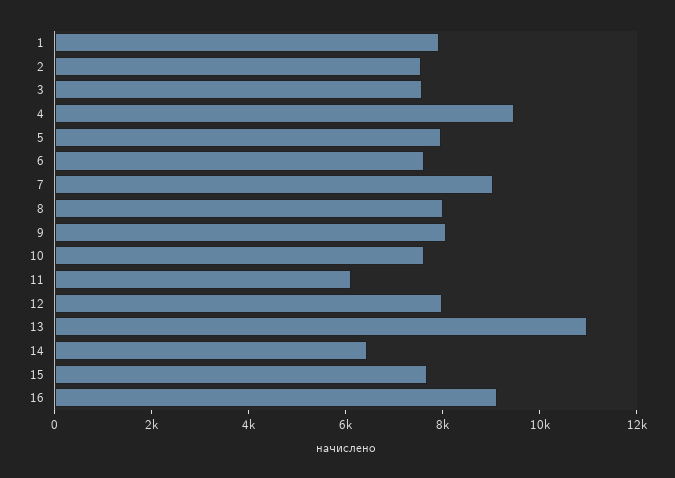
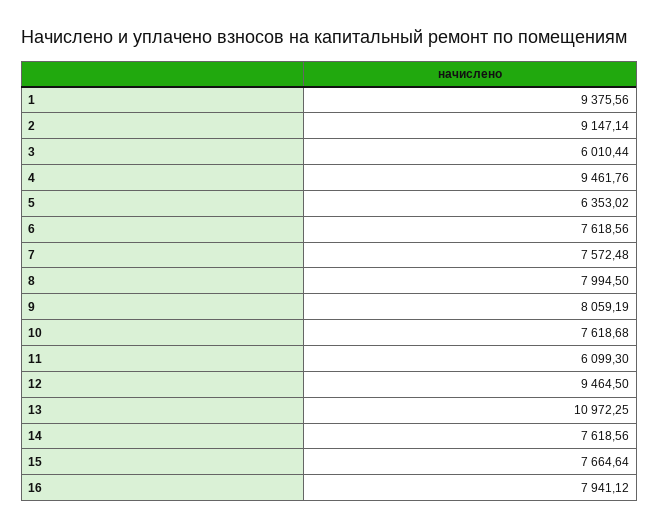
  {
-   "1": 8000,
+   "1": 9375.56,
-   "2": 7500,
+   "2": 9147.14,
-   "3": 7500,
+   "3": 6010.44,
    "4": 9461.76,
-   "5": 8000,
+   "5": 6353.02,
    "6": 7618.56,
-   "7": 9000,
+   "7": 7572.48,
    "8": 7994.5,
    "9": 8059.19,
    "10": 7618.68,
    "11": 6099.3,
-   "12": 8000,
+   "12": 9464.5,
    "13": 10972.25,
-   "14": 6500,
+   "14": 7618.56,
    "15": 7664.64,
-   "16": 9000
+   "16": 7941.12
  }

